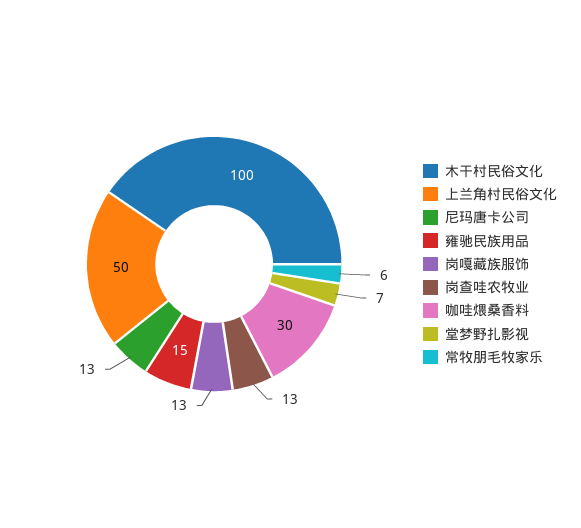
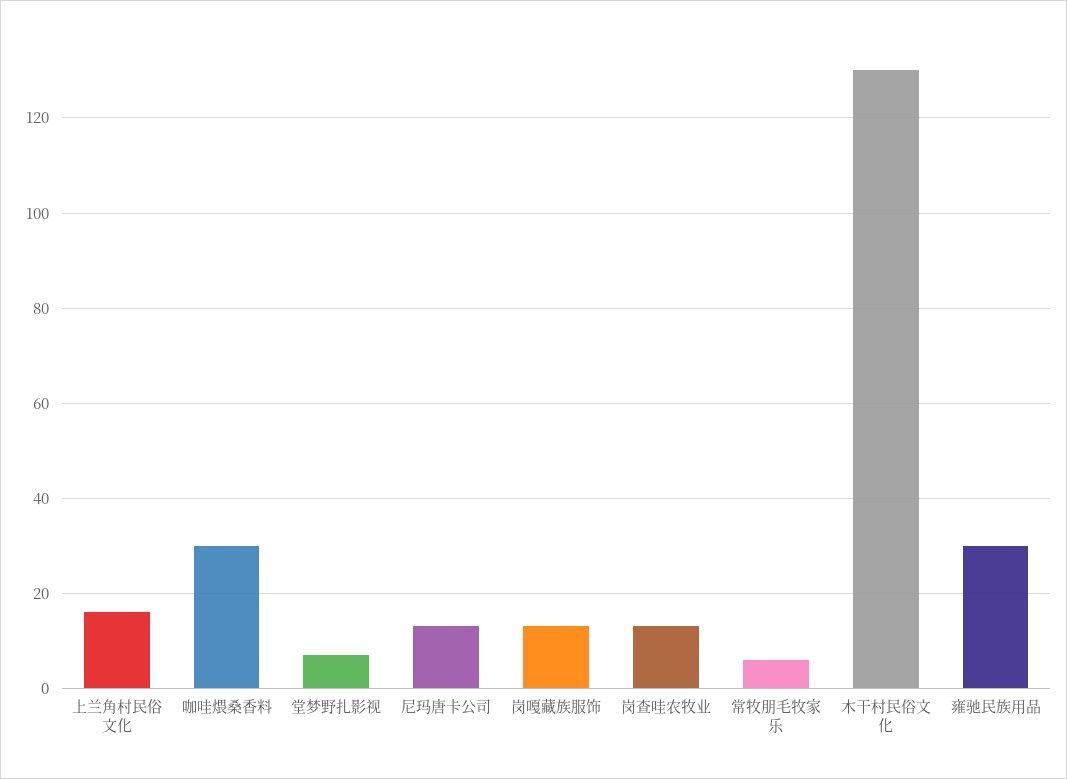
  {
-   "木干村民俗文化": 100,
+   "木干村民俗文化": 130,
-   "上兰角村民俗文化": 50,
+   "上兰角村民俗文化": 15,
    "尼玛唐卡公司": 13,
-   "雍驰民族用品": 15,
+   "雍驰民族用品": 30,
    "岗嘎藏族服饰": 13,
    "岗查哇农牧业": 13,
    "咖哇煨桑香料": 30,
    "堂梦野扎影视": 7,
    "常牧朋毛牧家乐": 6
  }

